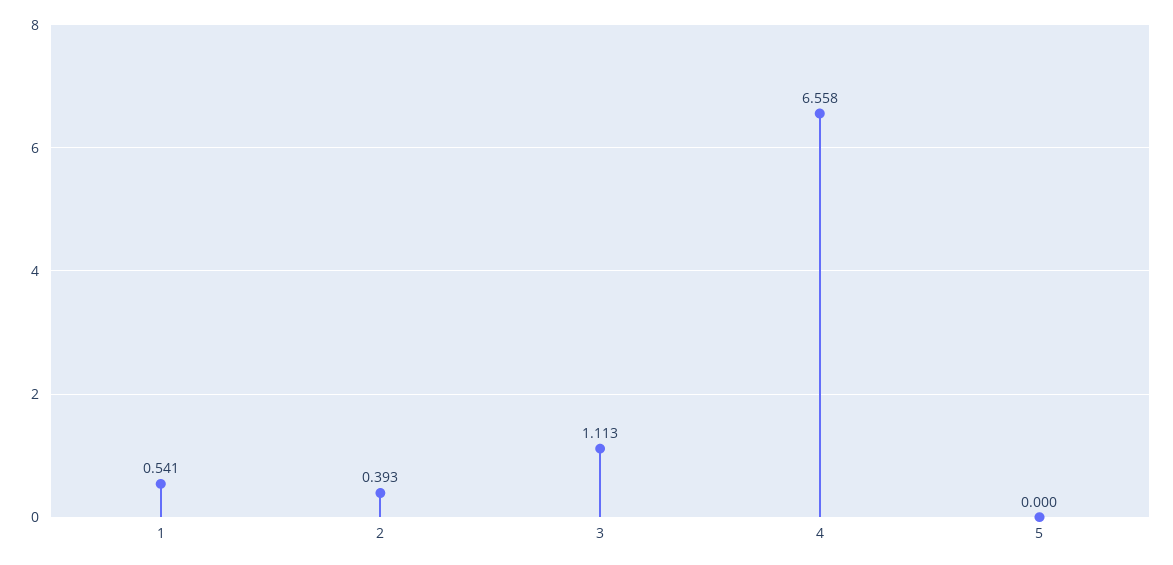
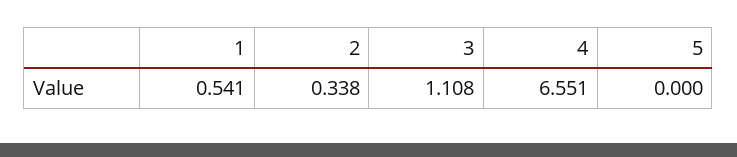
  {
    "1": 0.541,
-   "2": 0.393,
+   "2": 0.338,
-   "3": 1.113,
+   "3": 1.108,
-   "4": 6.558,
+   "4": 6.551,
    "5": 0
  }

